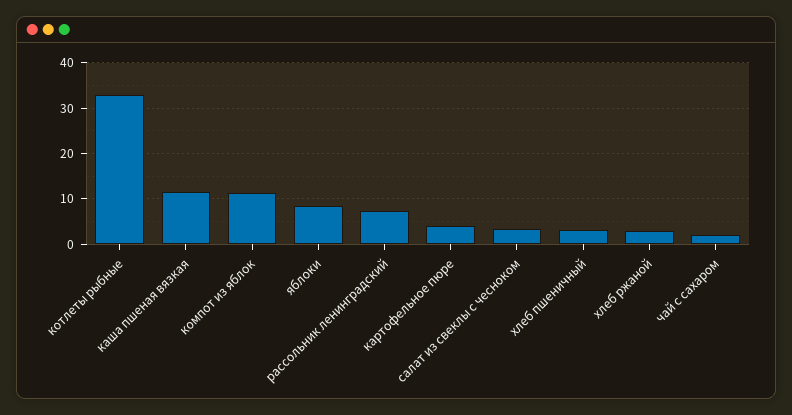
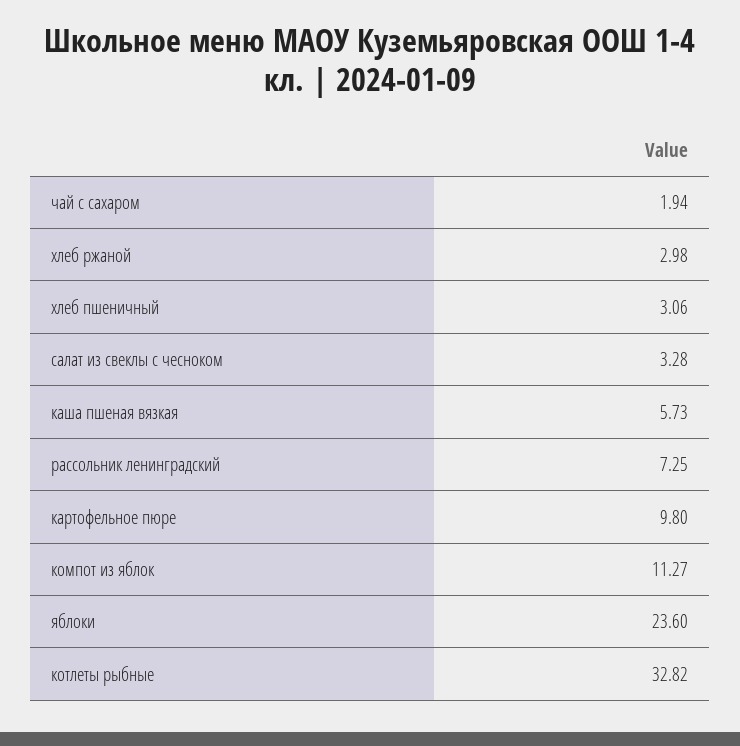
  {
    "котлеты рыбные": 32.82,
-   "каша пшеная вязкая": 12,
+   "каша пшеная вязкая": 5.73,
    "компот из яблок": 11.27,
-   "яблоки": 8,
+   "яблоки": 23.6,
    "рассольник ленинградский": 7.25,
-   "картофельное пюре": 4,
+   "картофельное пюре": 9.8,
    "салат из свеклы с чесноком": 3.28,
    "хлеб пшеничный": 3.06,
    "хлеб ржаной": 2.98,
    "чай с сахаром": 1.94
  }

